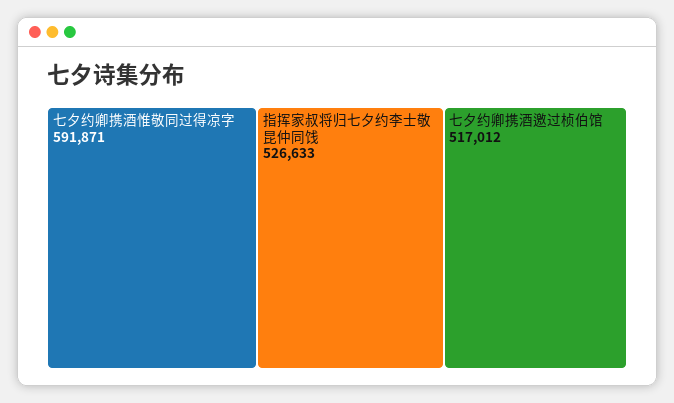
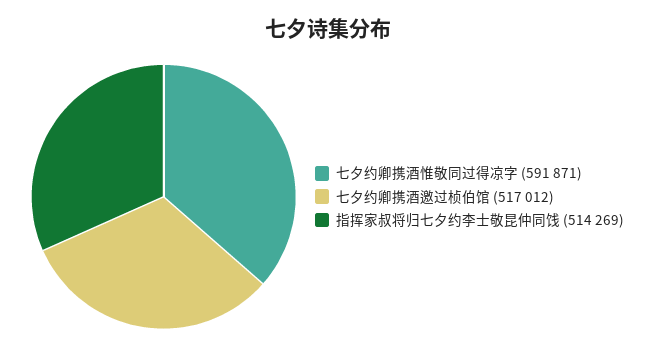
  {
    "七夕约卿携酒惟敬同过得凉字": 591871,
-   "指挥家叔将归七夕约李士敬昆仲同饯": 526633,
+   "指挥家叔将归七夕约李士敬昆仲同饯": 514269,
    "七夕约卿携酒邀过桢伯馆": 517012
  }

